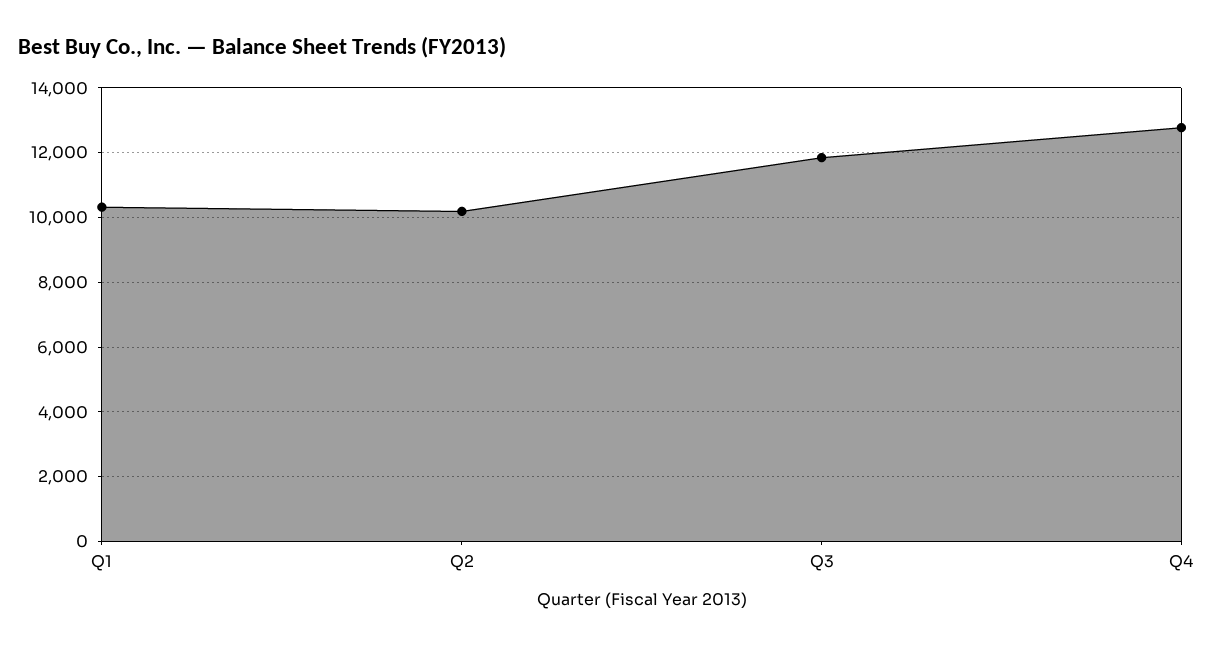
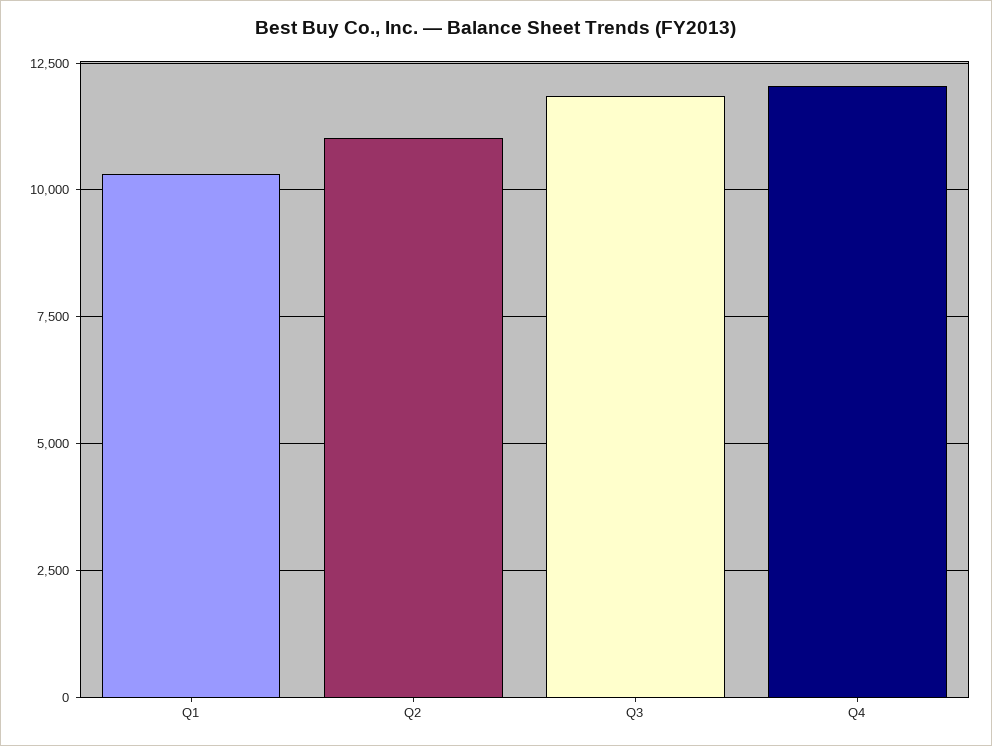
  {
    "Q1": 10400,
-   "Q2": 10200,
+   "Q2": 11000,
    "Q3": 11800,
-   "Q4": 12800
+   "Q4": 12000
  }

